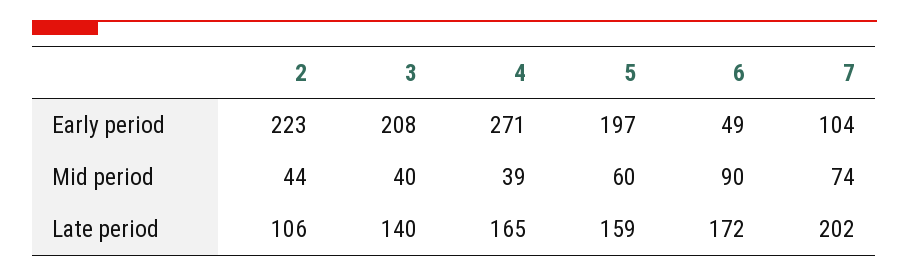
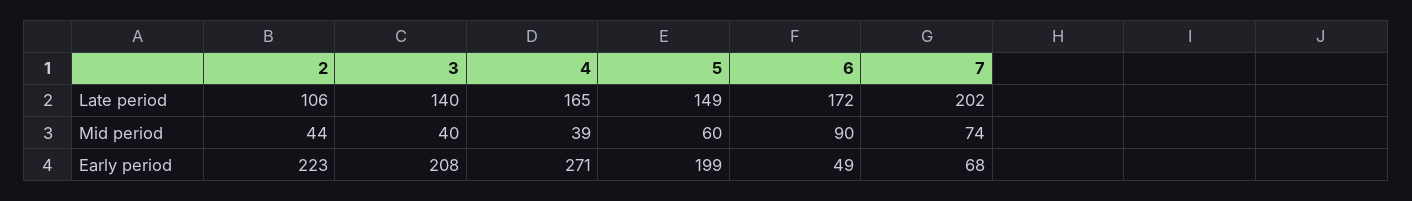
  {
    "2": {
      "Early period": 223,
      "Mid period": 44,
      "Late period": 106
    },
    "3": {
      "Early period": 208,
      "Mid period": 40,
      "Late period": 140
    },
    "4": {
      "Early period": 271,
      "Mid period": 39,
      "Late period": 165
    },
    "5": {
-     "Early period": 197,
+     "Early period": 199,
      "Mid period": 60,
-     "Late period": 159
+     "Late period": 149
    },
    "6": {
      "Early period": 49,
      "Mid period": 90,
      "Late period": 172
    },
    "7": {
-     "Early period": 104,
+     "Early period": 68,
      "Mid period": 74,
      "Late period": 202
    }
  }

